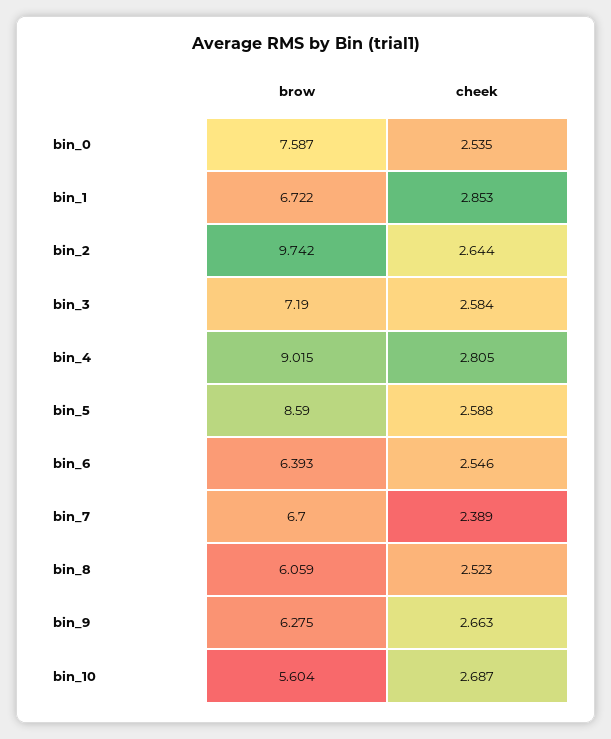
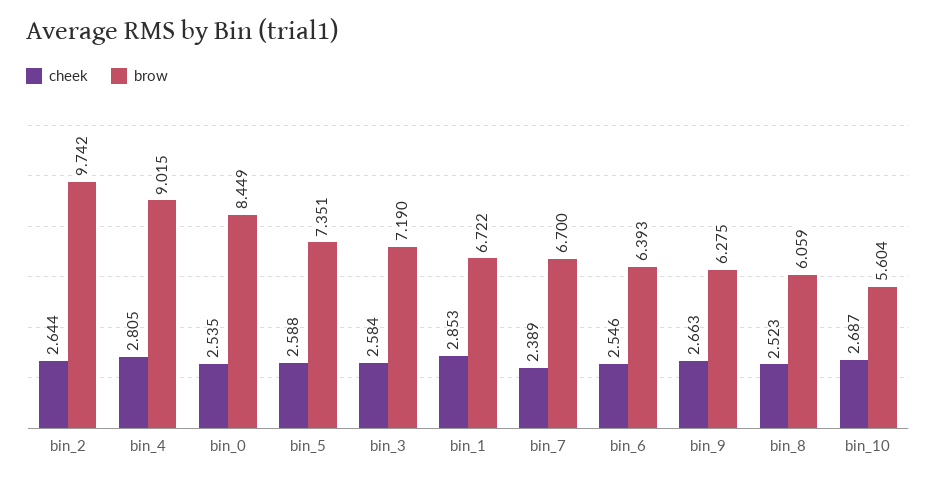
  {
    "brow": {
-     "bin_0": 7.587,
+     "bin_0": 8.449,
      "bin_1": 6.722,
      "bin_2": 9.742,
      "bin_3": 7.19,
      "bin_4": 9.015,
-     "bin_5": 8.59,
+     "bin_5": 7.351,
      "bin_6": 6.393,
      "bin_7": 6.7,
      "bin_8": 6.059,
      "bin_9": 6.275,
      "bin_10": 5.604
    },
    "cheek": {
      "bin_0": 2.535,
      "bin_1": 2.853,
      "bin_2": 2.644,
      "bin_3": 2.584,
      "bin_4": 2.805,
      "bin_5": 2.588,
      "bin_6": 2.546,
      "bin_7": 2.389,
      "bin_8": 2.523,
      "bin_9": 2.663,
      "bin_10": 2.687
    }
  }

